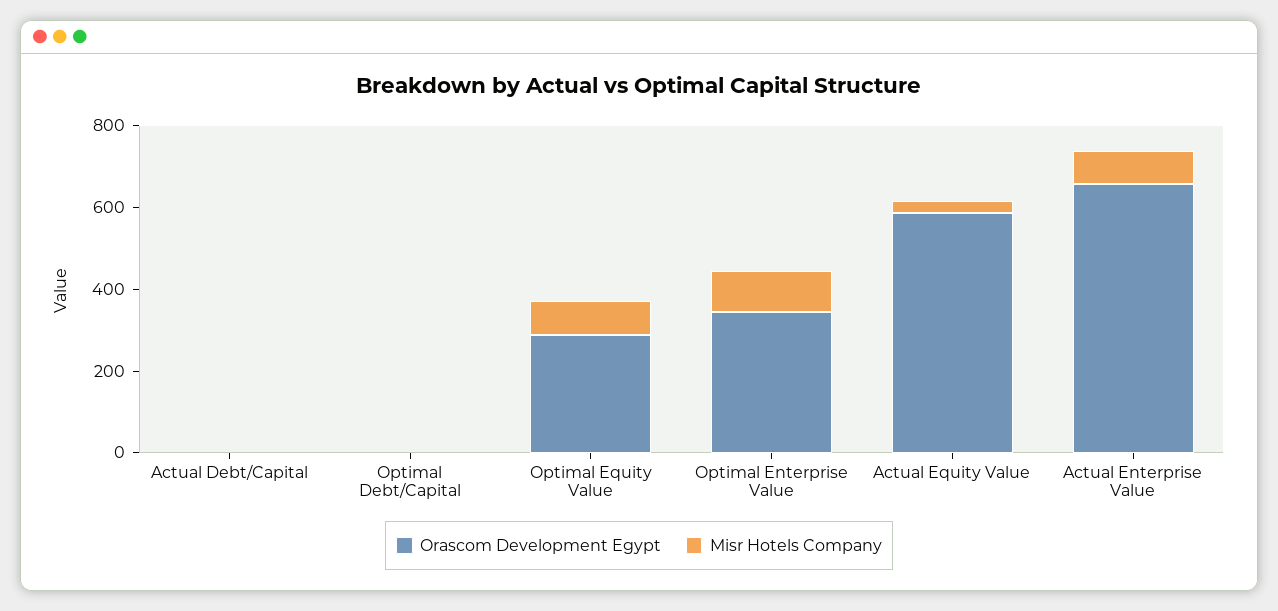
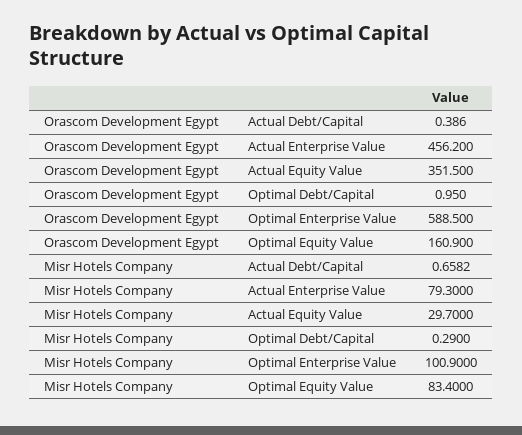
  {
    "Orascom Development Egypt": {
      "Actual Debt/Capital": 0.386,
      "Optimal Debt/Capital": 0.95,
-     "Optimal Equity Value": 300,
+     "Optimal Equity Value": 160.9,
-     "Optimal Enterprise Value": 350,
+     "Optimal Enterprise Value": 588.5,
-     "Actual Equity Value": 600,
+     "Actual Equity Value": 351.5,
-     "Actual Enterprise Value": 650
+     "Actual Enterprise Value": 456.2
    },
    "Misr Hotels Company": {
      "Actual Debt/Capital": 0.6582,
      "Optimal Debt/Capital": 0.29,
      "Optimal Equity Value": 83.4,
      "Optimal Enterprise Value": 100.9,
      "Actual Equity Value": 29.7,
      "Actual Enterprise Value": 79.3
    }
  }

